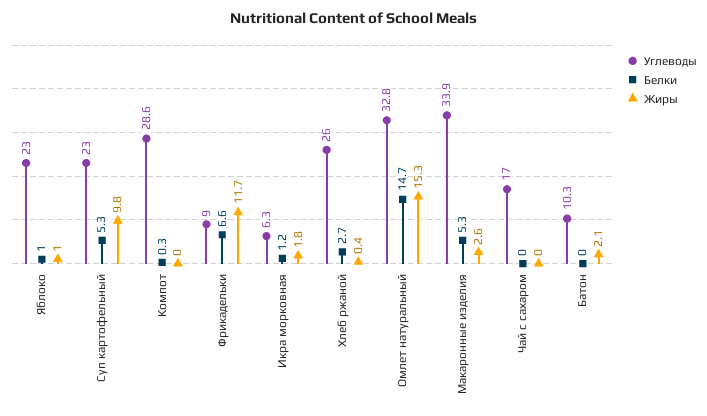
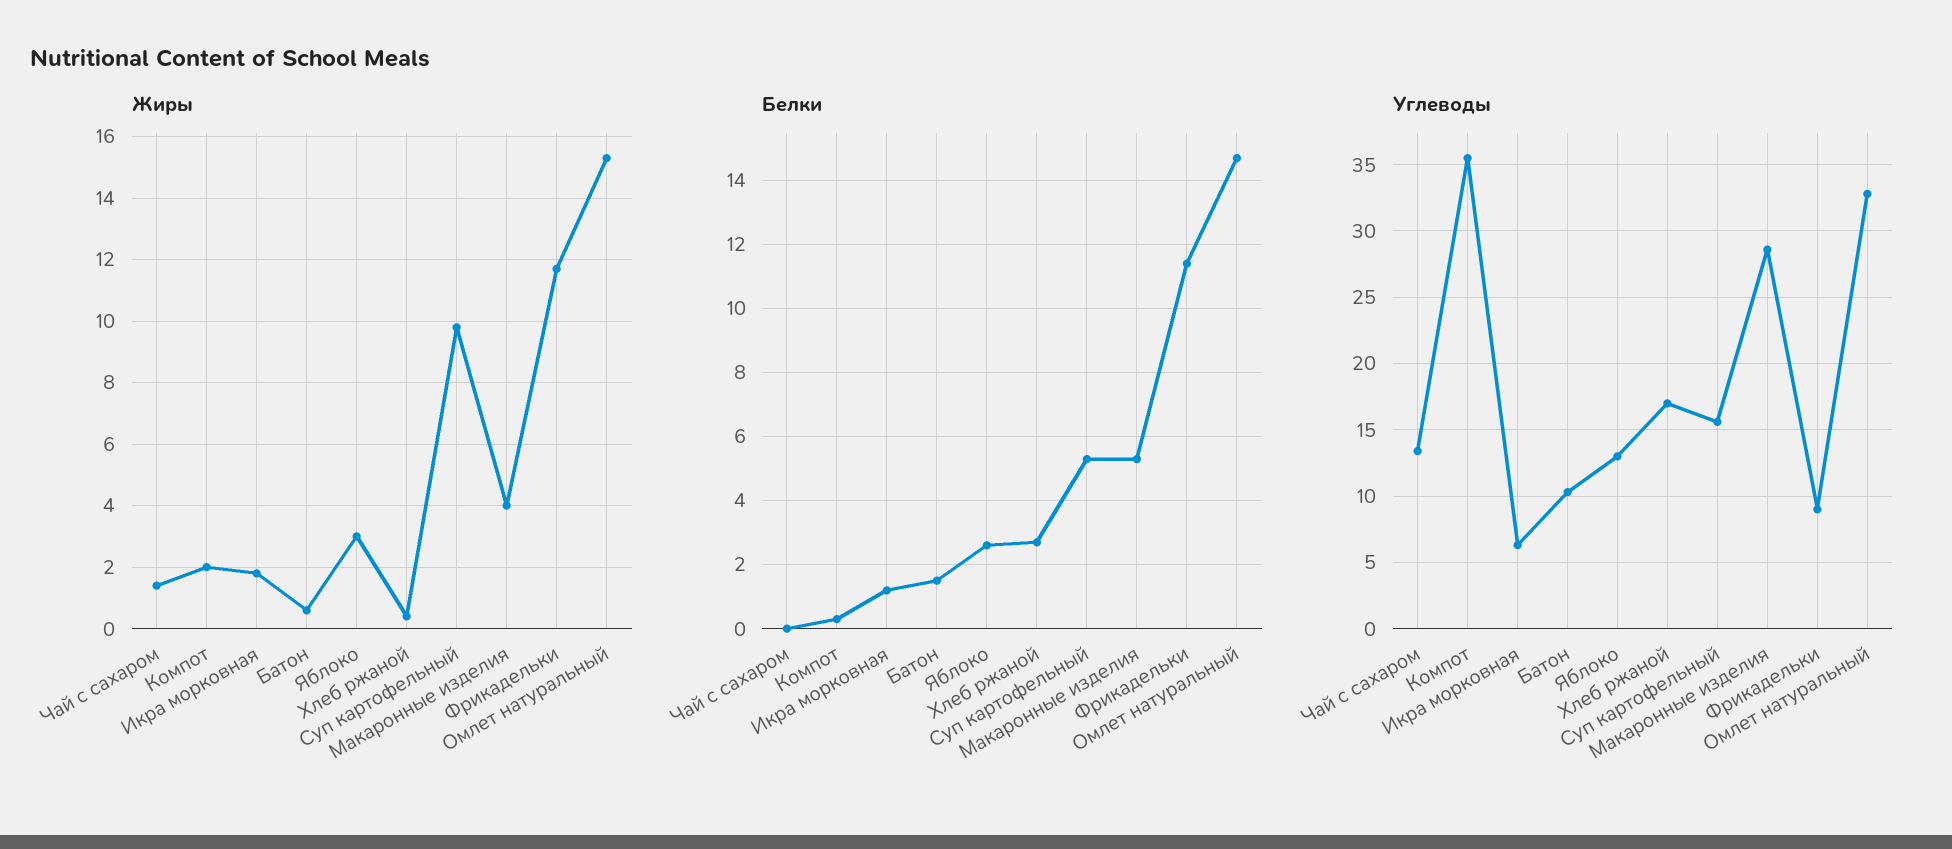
  {
    "Углеводы": {
-     "Яблоко": 23,
+     "Яблоко": 13,
-     "Суп картофельный": 23,
+     "Суп картофельный": 15.5,
-     "Компот": 28.6,
+     "Компот": 35.5,
      "Фрикадельки": 9,
      "Икра морковная": 6.3,
-     "Хлеб ржаной": 26,
+     "Хлеб ржаной": 17,
      "Омлет натуральный": 32.8,
-     "Макаронные изделия": 33.9,
+     "Макаронные изделия": 28.5,
-     "Чай с сахаром": 17,
+     "Чай с сахаром": 13.5,
      "Батон": 10.3
    },
    "Белки": {
-     "Яблоко": 1,
+     "Яблоко": 2.5,
      "Суп картофельный": 5.3,
      "Компот": 0.3,
-     "Фрикадельки": 6.6,
+     "Фрикадельки": 11.5,
      "Икра морковная": 1.2,
      "Хлеб ржаной": 2.7,
      "Омлет натуральный": 14.7,
      "Макаронные изделия": 5.3,
      "Чай с сахаром": 0,
-     "Батон": 0
+     "Батон": 1.5
    },
    "Жиры": {
-     "Яблоко": 1,
+     "Яблоко": 3,
      "Суп картофельный": 9.8,
-     "Компот": 0,
+     "Компот": 2,
      "Фрикадельки": 11.7,
      "Икра морковная": 1.8,
      "Хлеб ржаной": 0.4,
      "Омлет натуральный": 15.3,
-     "Макаронные изделия": 2.6,
+     "Макаронные изделия": 4,
-     "Чай с сахаром": 0,
+     "Чай с сахаром": 1.5,
-     "Батон": 2.1
+     "Батон": 0.5
    }
  }

